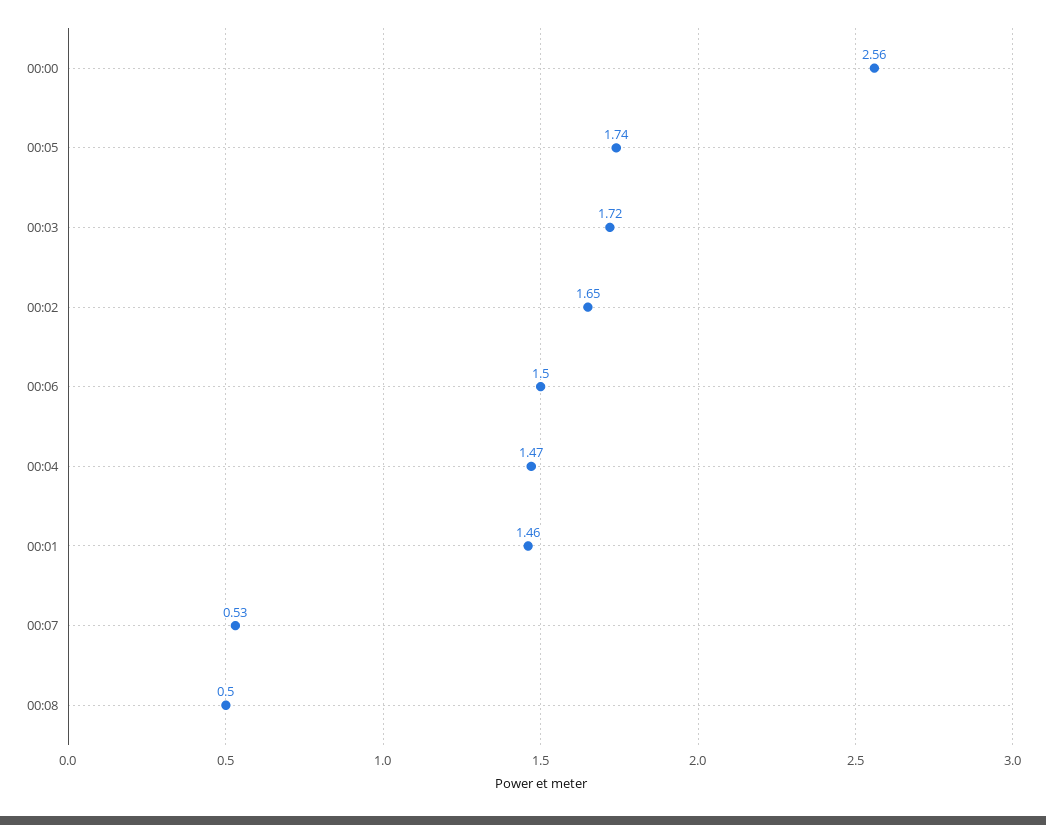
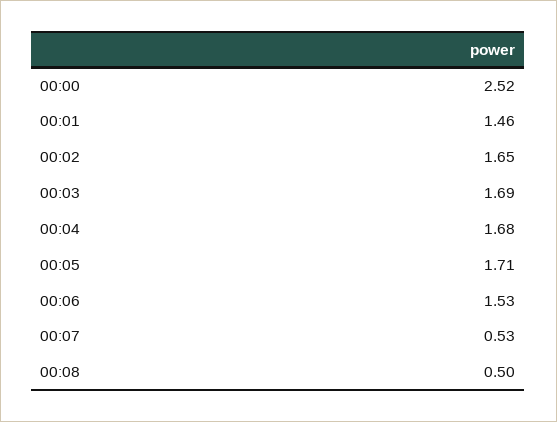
  {
-   "00:00": 2.56,
+   "00:00": 2.52,
-   "00:05": 1.74,
+   "00:05": 1.71,
-   "00:03": 1.72,
+   "00:03": 1.69,
    "00:02": 1.65,
-   "00:06": 1.5,
+   "00:06": 1.53,
-   "00:04": 1.47,
+   "00:04": 1.68,
    "00:01": 1.46,
    "00:07": 0.53,
    "00:08": 0.5
  }

